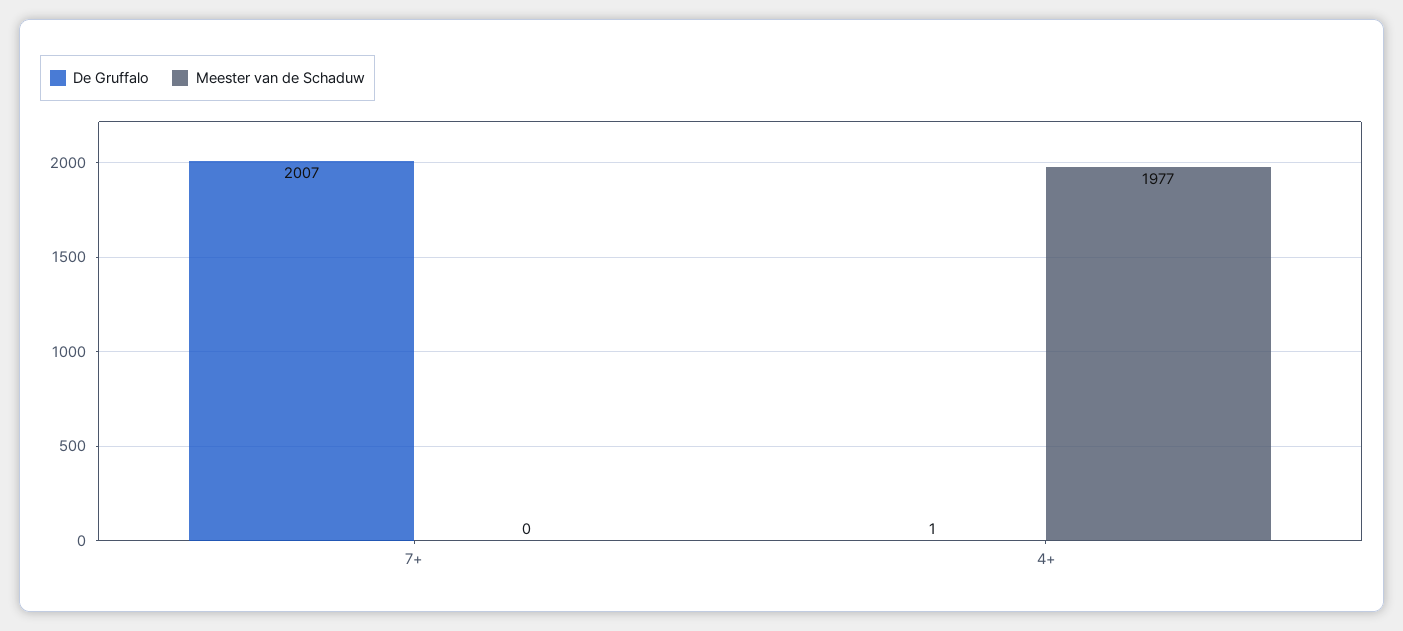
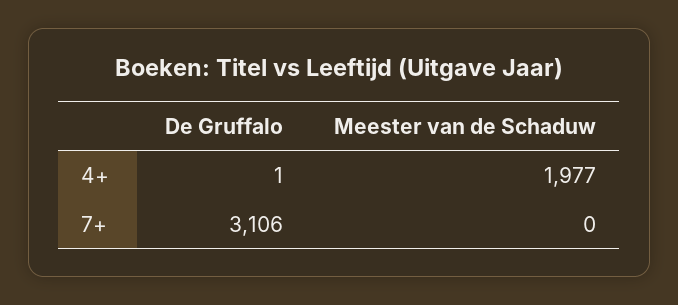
  {
    "De Gruffalo": {
-     "7+": 2007,
+     "7+": 3106,
      "4+": 1
    },
    "Meester van de Schaduw": {
      "7+": 0,
      "4+": 1977
    }
  }

